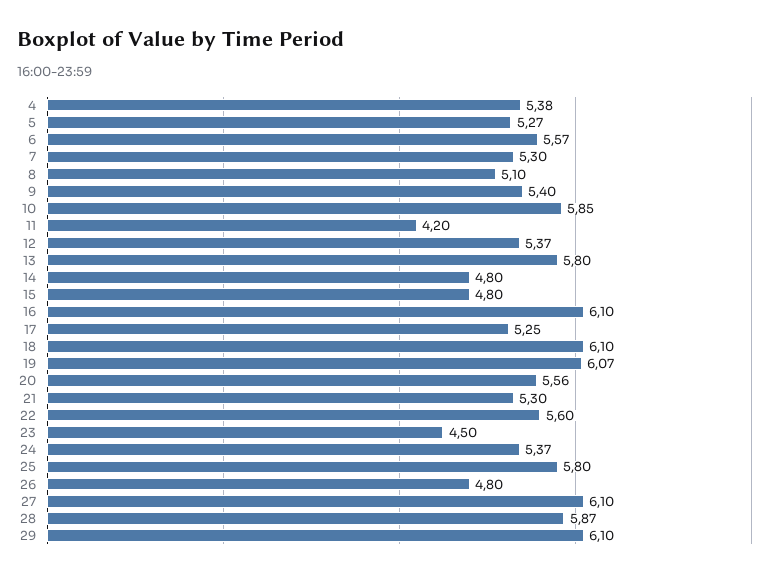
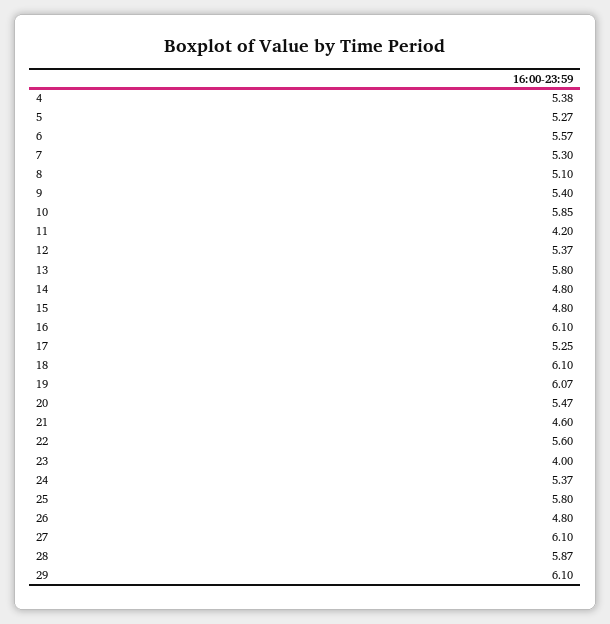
  {
    "4": 5.38,
    "5": 5.27,
    "6": 5.57,
    "7": 5.3,
    "8": 5.1,
    "9": 5.4,
    "10": 5.85,
    "11": 4.2,
    "12": 5.37,
    "13": 5.8,
    "14": 4.8,
    "15": 4.8,
    "16": 6.1,
    "17": 5.25,
    "18": 6.1,
    "19": 6.07,
-   "20": 5.56,
+   "20": 5.47,
-   "21": 5.3,
+   "21": 4.6,
    "22": 5.6,
-   "23": 4.5,
+   "23": 4,
    "24": 5.37,
    "25": 5.8,
    "26": 4.8,
    "27": 6.1,
    "28": 5.87,
    "29": 6.1
  }

